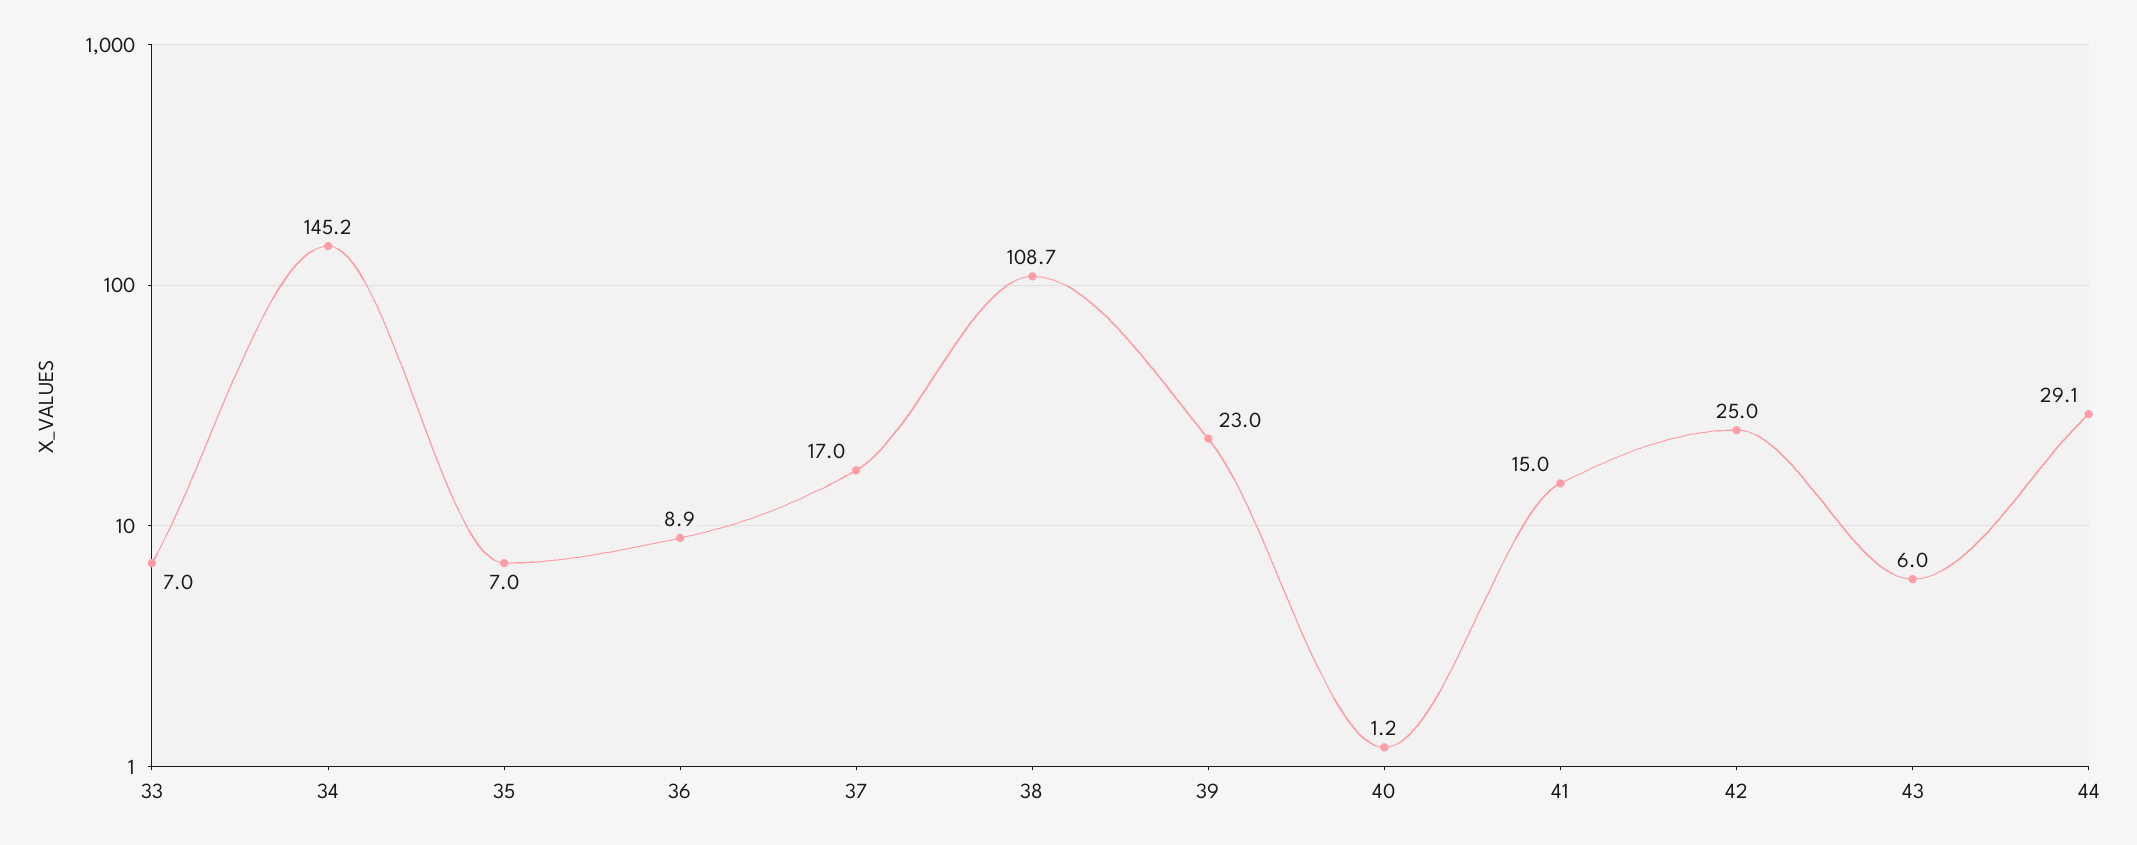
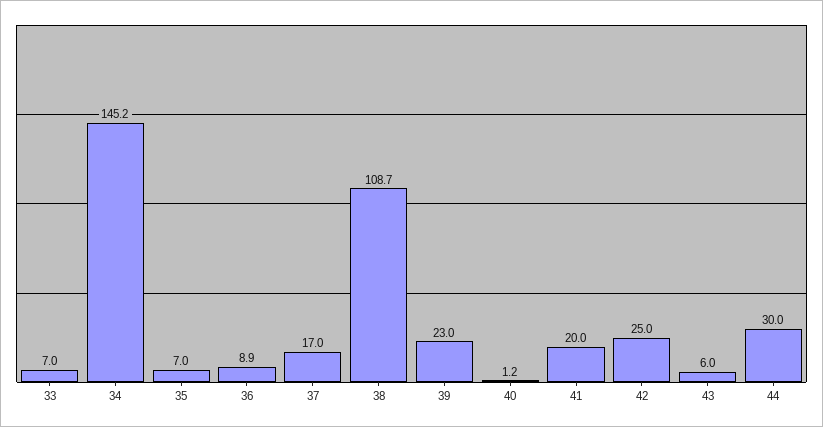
  {
    "33": 7,
    "34": 145.2,
    "35": 7,
    "36": 8.9,
    "37": 17,
    "38": 108.7,
    "39": 23,
    "40": 1.2,
-   "41": 15,
+   "41": 20,
    "42": 25,
    "43": 6,
-   "44": 29.1
+   "44": 30
  }

